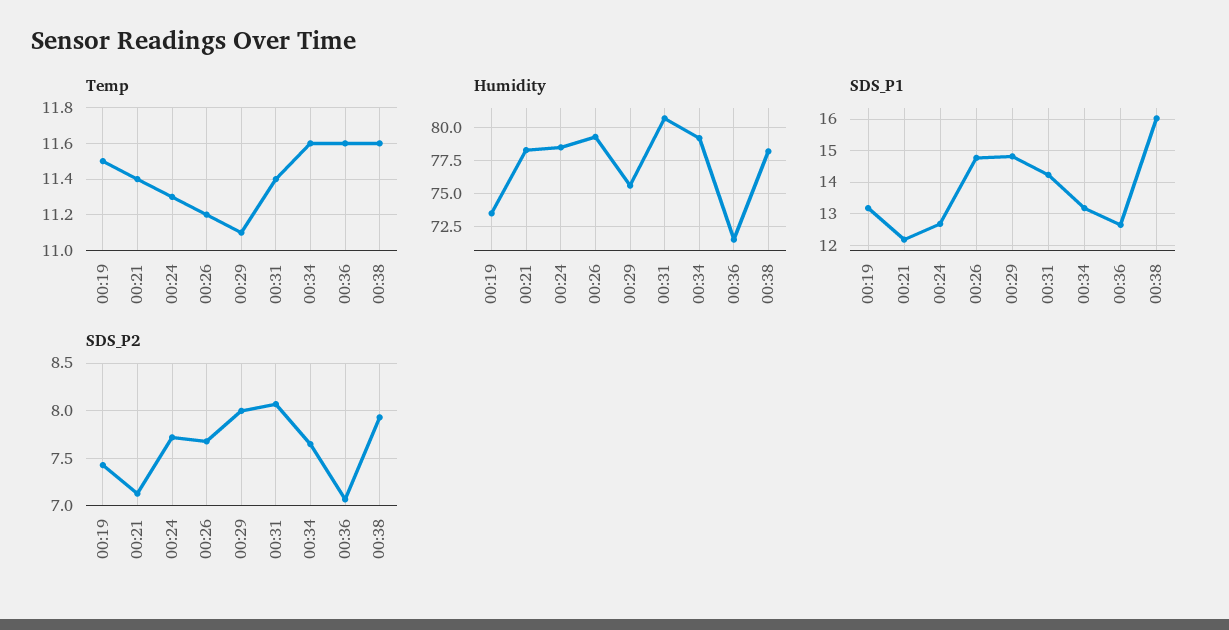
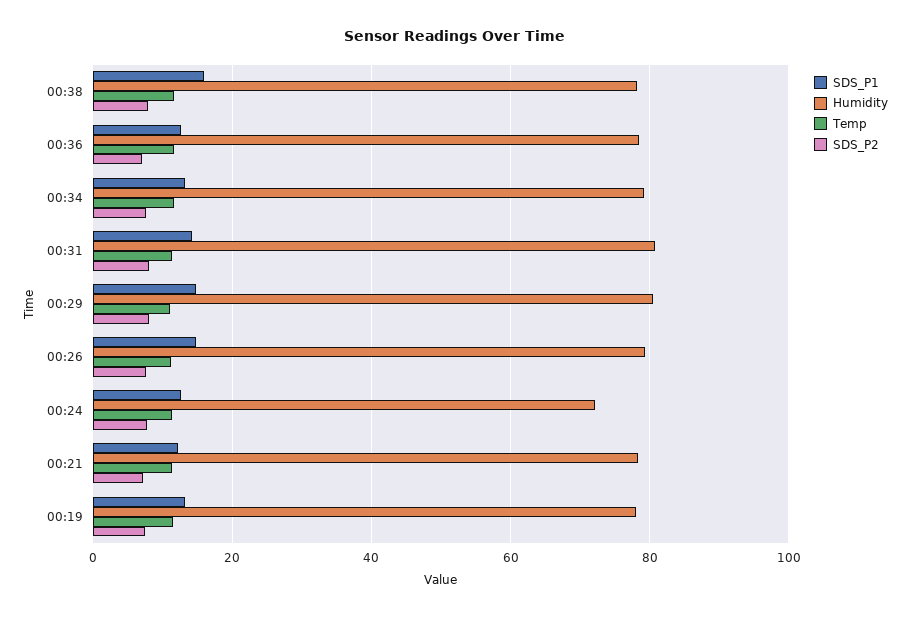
  {
    "Temp": {
      "00:19": 11.5,
      "00:21": 11.4,
      "00:24": 11.3,
      "00:26": 11.2,
      "00:29": 11.1,
      "00:31": 11.4,
      "00:34": 11.6,
      "00:36": 11.6,
      "00:38": 11.6
    },
    "Humidity": {
-     "00:19": 73.5,
+     "00:19": 78,
      "00:21": 78.5,
-     "00:24": 78.5,
+     "00:24": 72,
      "00:26": 79.5,
-     "00:29": 75.5,
+     "00:29": 80,
      "00:31": 80.5,
      "00:34": 79,
-     "00:36": 71.5,
+     "00:36": 78,
      "00:38": 78
    },
    "SDS_P1": {
      "00:19": 13.2,
      "00:21": 12.2,
      "00:24": 12.6,
      "00:26": 14.8,
      "00:29": 14.8,
      "00:31": 14.2,
      "00:34": 13.2,
      "00:36": 12.6,
      "00:38": 16
    },
    "SDS_P2": {
      "00:19": 7.4,
      "00:21": 7.1,
      "00:24": 7.7,
      "00:26": 7.7,
      "00:29": 8,
      "00:31": 8.1,
      "00:34": 7.7,
      "00:36": 7.1,
      "00:38": 7.9
    }
  }

